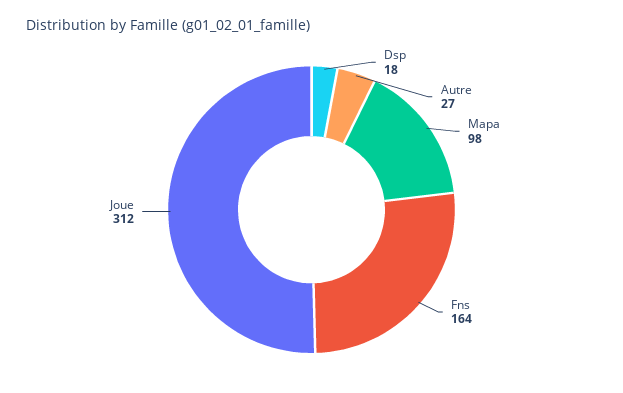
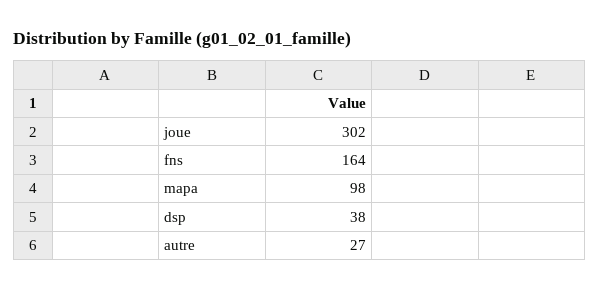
  {
-   "Dsp": 18,
+   "Dsp": 38,
    "Autre": 27,
    "Mapa": 98,
    "Fns": 164,
-   "Joue": 312
+   "Joue": 302
  }

